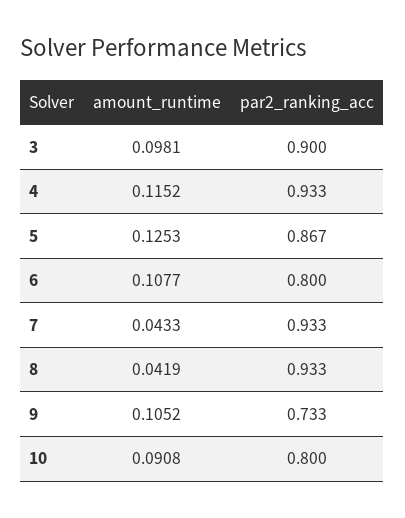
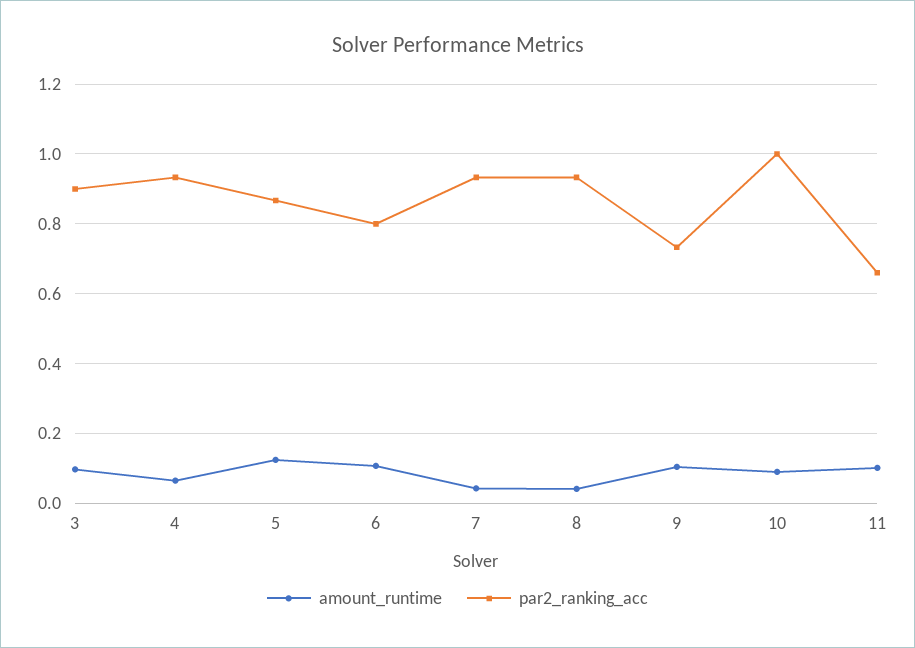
  {
    "amount_runtime": {
      "3": 0.0981,
-     "4": 0.1152,
+     "4": 0.06,
      "5": 0.1253,
      "6": 0.1077,
      "7": 0.0433,
      "8": 0.0419,
      "9": 0.1052,
-     "10": 0.0908
+     "10": 0.0908,
+     "11": 0.1
    },
    "par2_ranking_acc": {
      "3": 0.9,
      "4": 0.933,
      "5": 0.867,
      "6": 0.8,
      "7": 0.933,
      "8": 0.933,
      "9": 0.733,
-     "10": 0.8
+     "10": 1,
+     "11": 0.66
    }
  }

